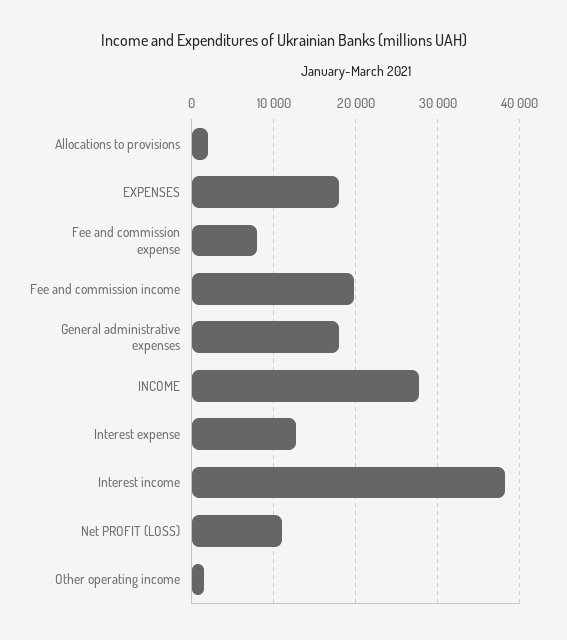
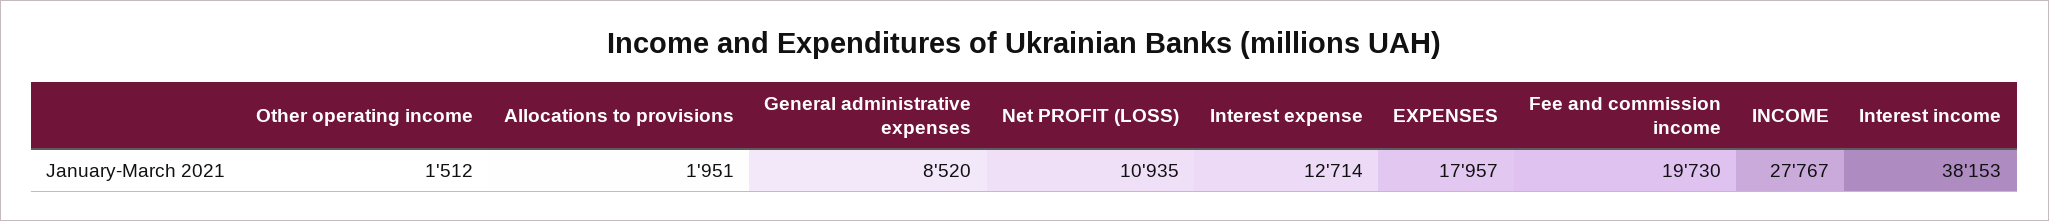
  {
    "Allocations to provisions": 1951,
    "EXPENSES": 17957,
-   "Fee and commission expense": 8000,
    "Fee and commission income": 19730,
-   "General administrative expenses": 18000,
+   "General administrative expenses": 8520,
    "INCOME": 27767,
    "Interest expense": 12714,
    "Interest income": 38153,
    "Net PROFIT (LOSS)": 10935,
    "Other operating income": 1512
  }

